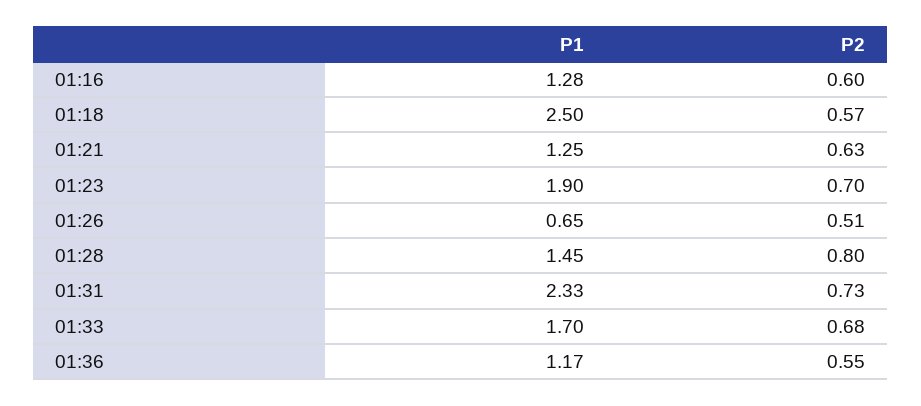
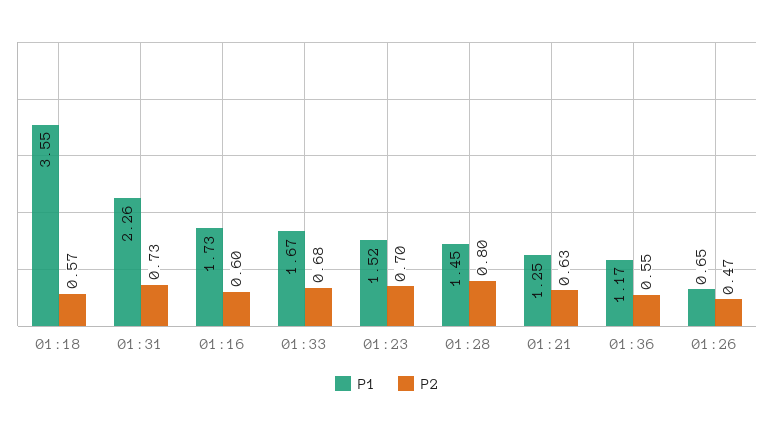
  {
    "P1": {
-     "01:16": 1.28,
+     "01:16": 1.73,
-     "01:18": 2.5,
+     "01:18": 3.55,
      "01:21": 1.25,
-     "01:23": 1.9,
+     "01:23": 1.52,
      "01:26": 0.65,
      "01:28": 1.45,
-     "01:31": 2.33,
+     "01:31": 2.26,
-     "01:33": 1.7,
+     "01:33": 1.67,
      "01:36": 1.17
    },
    "P2": {
      "01:16": 0.6,
      "01:18": 0.57,
      "01:21": 0.63,
      "01:23": 0.7,
-     "01:26": 0.51,
+     "01:26": 0.47,
      "01:28": 0.8,
      "01:31": 0.73,
      "01:33": 0.68,
      "01:36": 0.55
    }
  }

